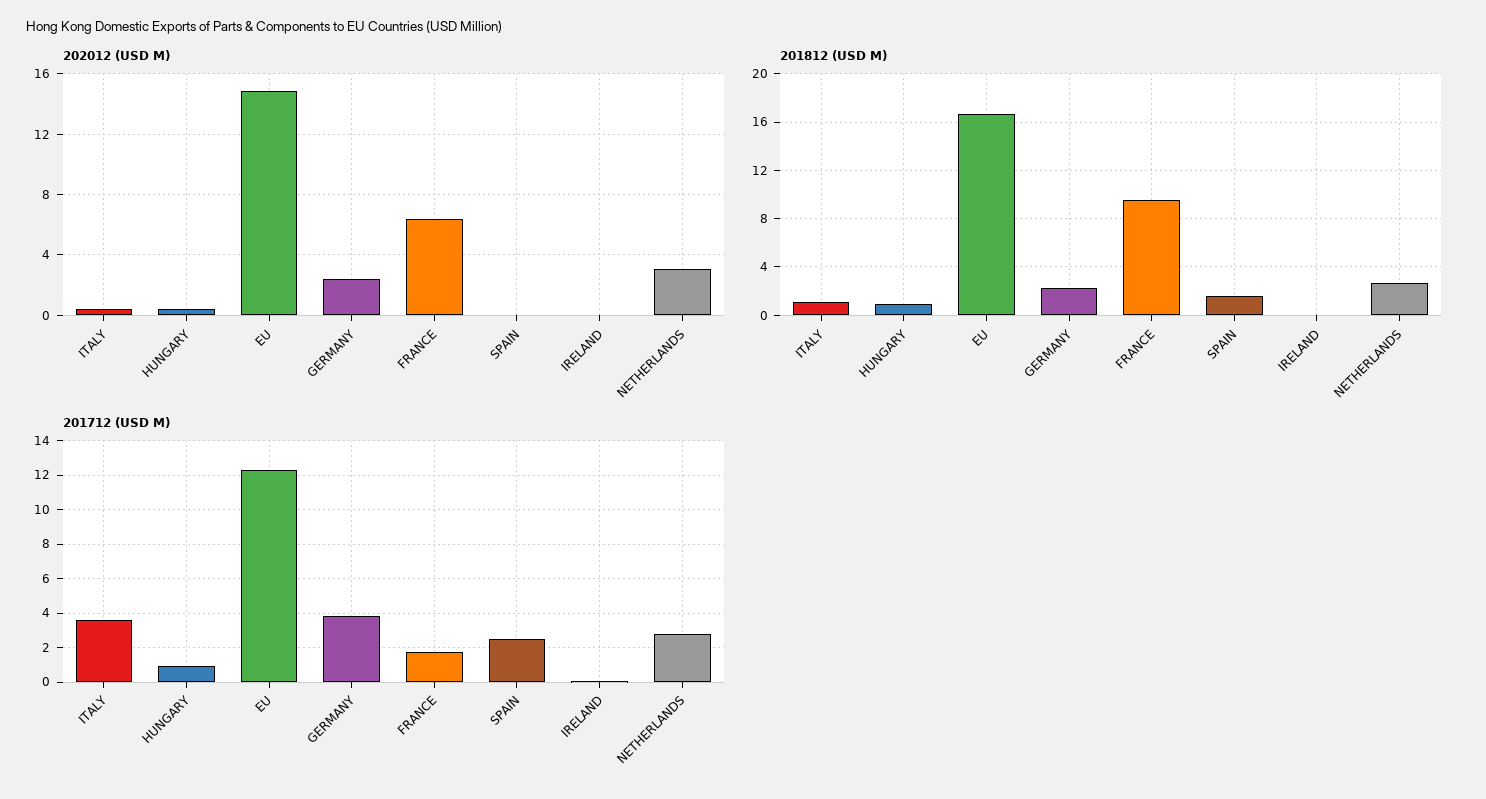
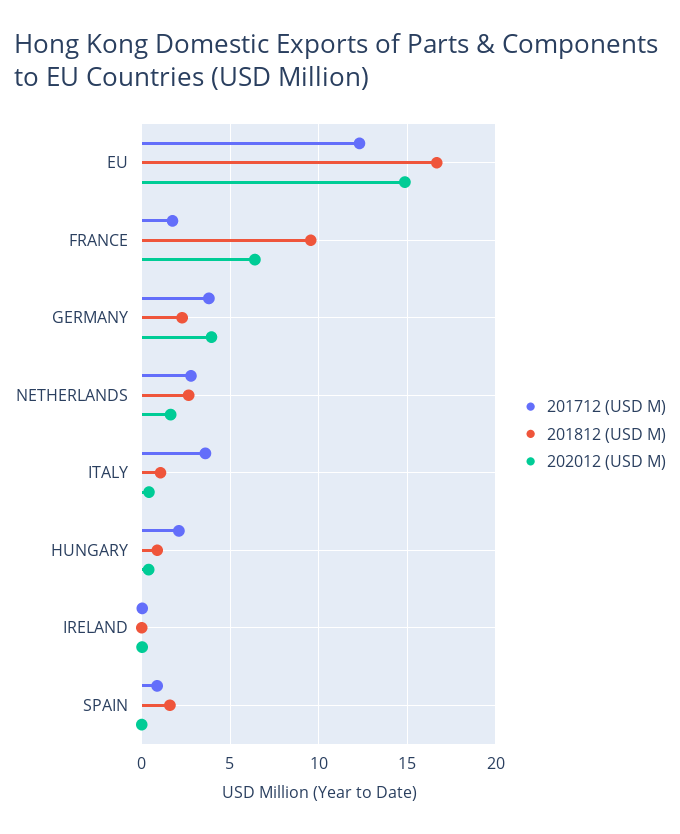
  {
    "202012 (USD M)": {
      "ITALY": 0.5,
      "HUNGARY": 0.5,
      "EU": 15,
-     "GERMANY": 2.5,
+     "GERMANY": 4,
      "FRANCE": 6.5,
      "SPAIN": 0,
      "IRELAND": 0,
-     "NETHERLANDS": 3
+     "NETHERLANDS": 1.5
    },
    "201812 (USD M)": {
      "ITALY": 1,
      "HUNGARY": 1,
      "EU": 16.5,
      "GERMANY": 2.5,
      "FRANCE": 9.5,
      "SPAIN": 1.5,
      "IRELAND": 0,
      "NETHERLANDS": 2.5
    },
    "201712 (USD M)": {
      "ITALY": 3.5,
-     "HUNGARY": 1,
+     "HUNGARY": 2,
      "EU": 12.5,
      "GERMANY": 4,
      "FRANCE": 2,
-     "SPAIN": 2.5,
+     "SPAIN": 1,
      "IRELAND": 0,
      "NETHERLANDS": 3
    }
  }

